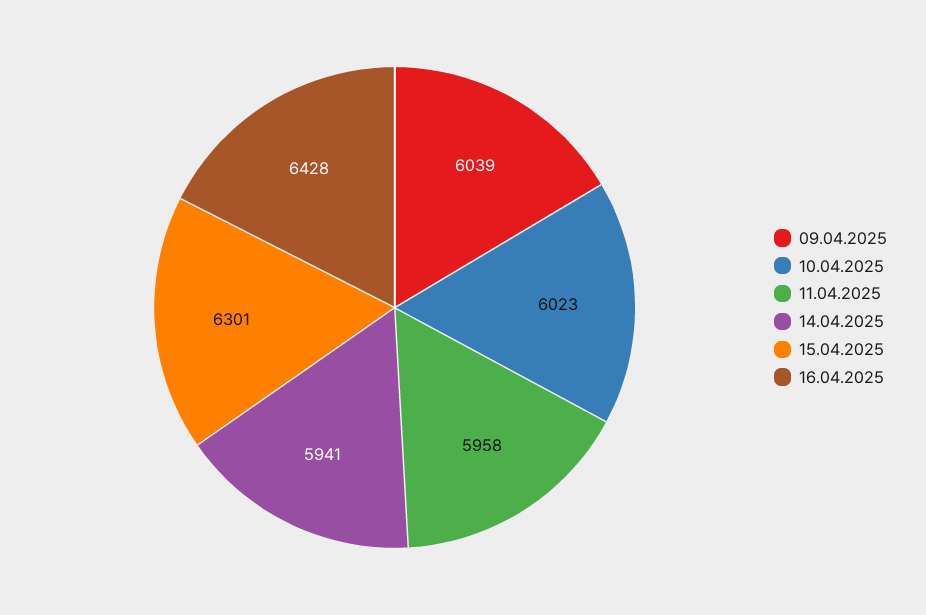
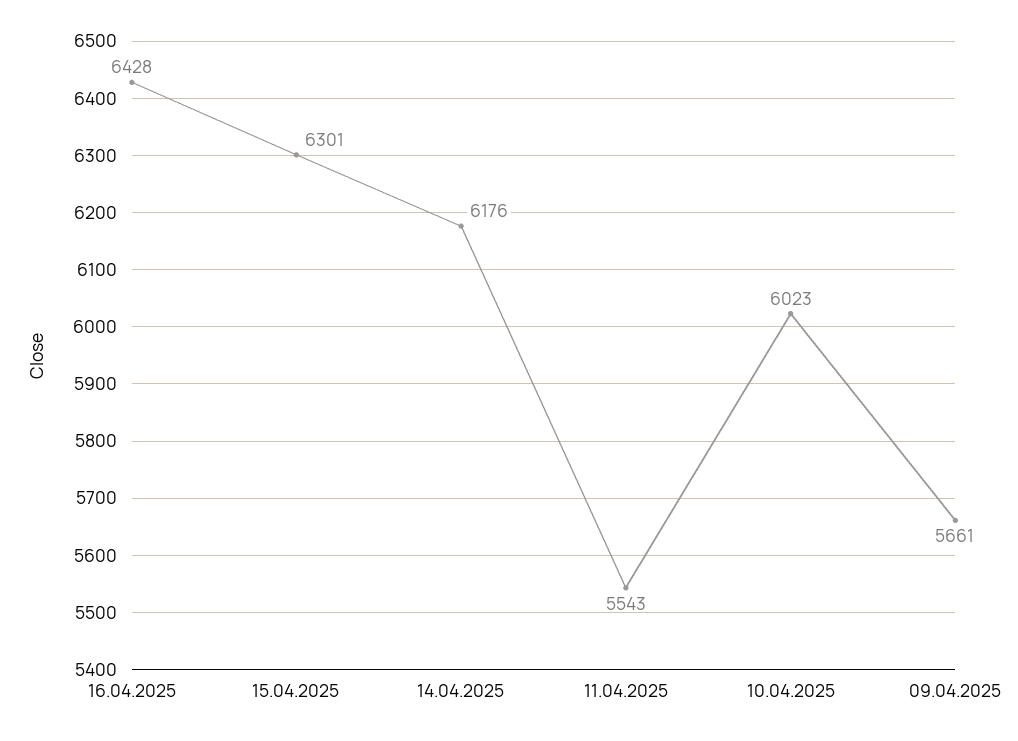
  {
-   "09.04.2025": 6039,
+   "09.04.2025": 5661,
    "10.04.2025": 6023,
-   "11.04.2025": 5958,
+   "11.04.2025": 5543,
-   "14.04.2025": 5941,
+   "14.04.2025": 6176,
    "15.04.2025": 6301,
    "16.04.2025": 6428
  }

